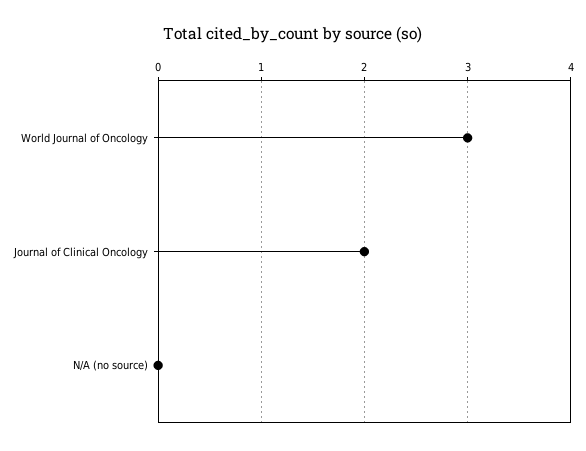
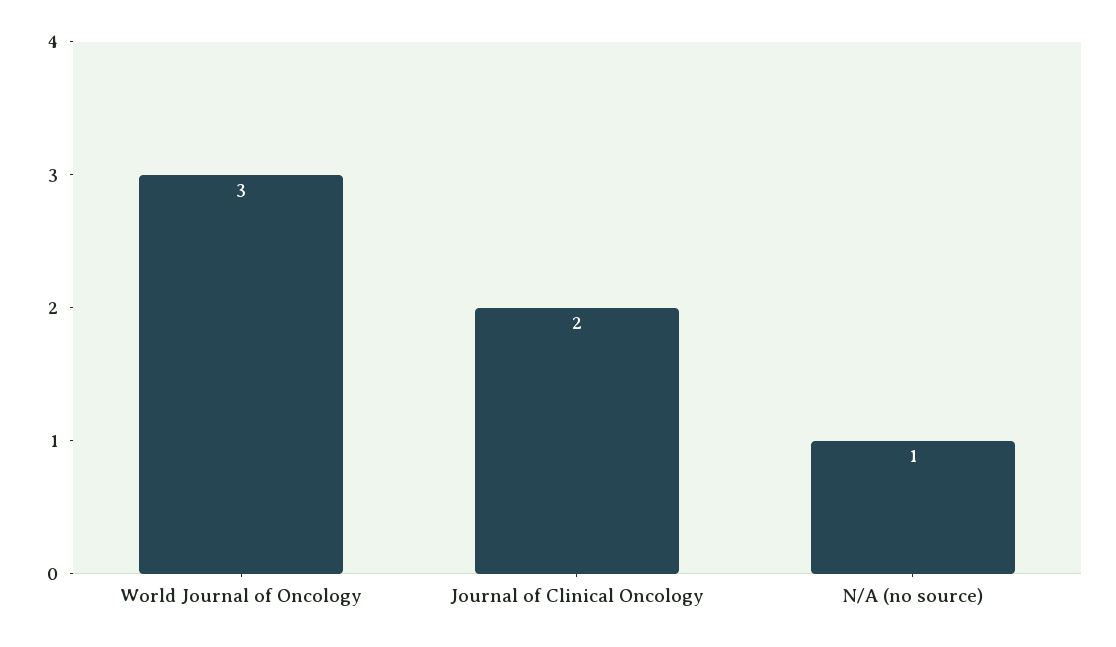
  {
    "World Journal of Oncology": 3,
    "Journal of Clinical Oncology": 2,
-   "N/A (no source)": 0
+   "N/A (no source)": 1
  }

